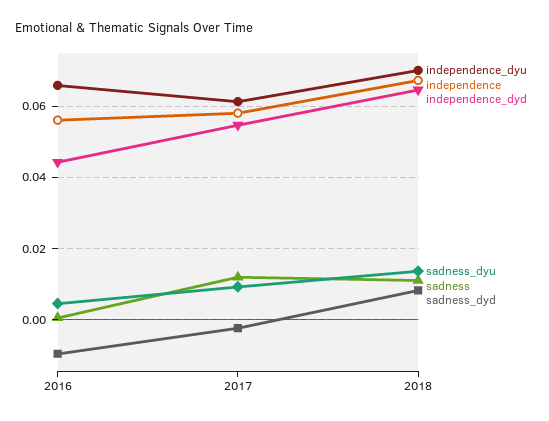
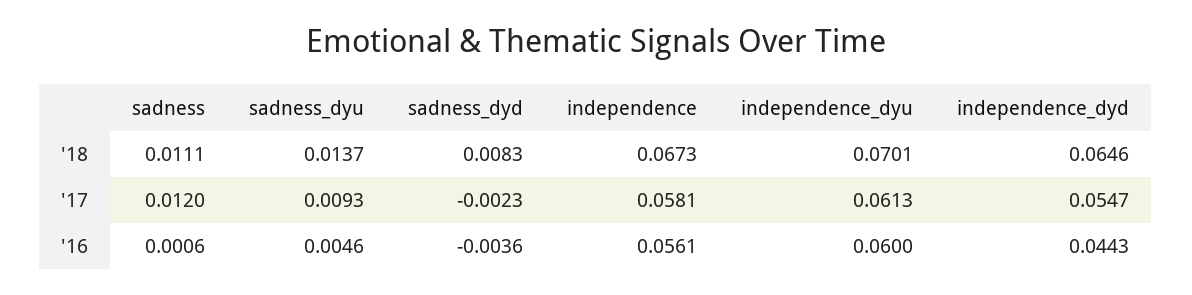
  {
    "independence_dyu": {
-     "2016": 0.066,
+     "2016": 0.06,
      "2017": 0.0613,
      "2018": 0.0701
    },
    "independence": {
      "2016": 0.0561,
      "2017": 0.0581,
      "2018": 0.0673
    },
    "independence_dyd": {
      "2016": 0.0443,
      "2017": 0.0547,
      "2018": 0.0646
    },
    "sadness_dyu": {
      "2016": 0.0046,
      "2017": 0.0093,
      "2018": 0.0137
    },
    "sadness": {
      "2016": 0.0006,
      "2017": 0.012,
      "2018": 0.0111
    },
    "sadness_dyd": {
-     "2016": -0.01,
+     "2016": -0.0036,
      "2017": -0.0023,
      "2018": 0.0083
    }
  }

